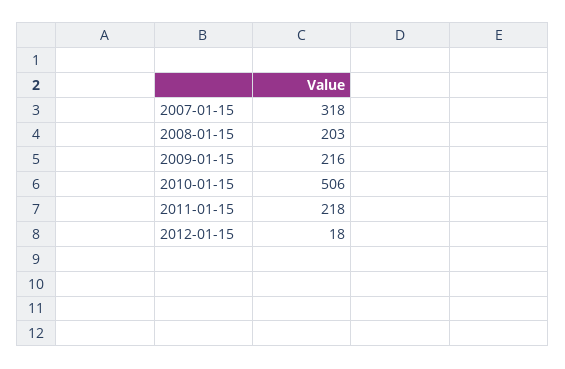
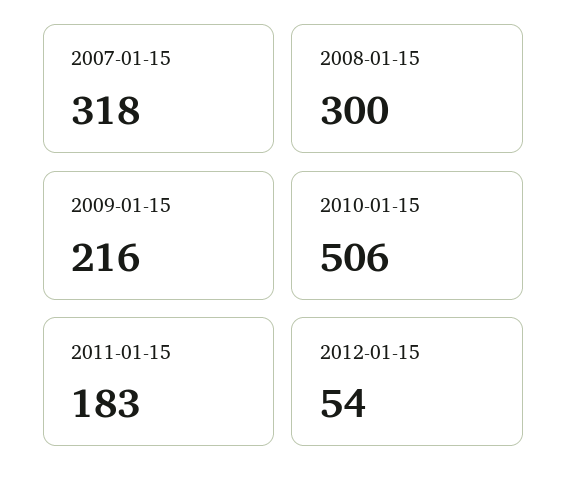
  {
    "2007-01-15": 318,
-   "2008-01-15": 203,
+   "2008-01-15": 300,
    "2009-01-15": 216,
    "2010-01-15": 506,
-   "2011-01-15": 218,
+   "2011-01-15": 183,
-   "2012-01-15": 18
+   "2012-01-15": 54
  }

